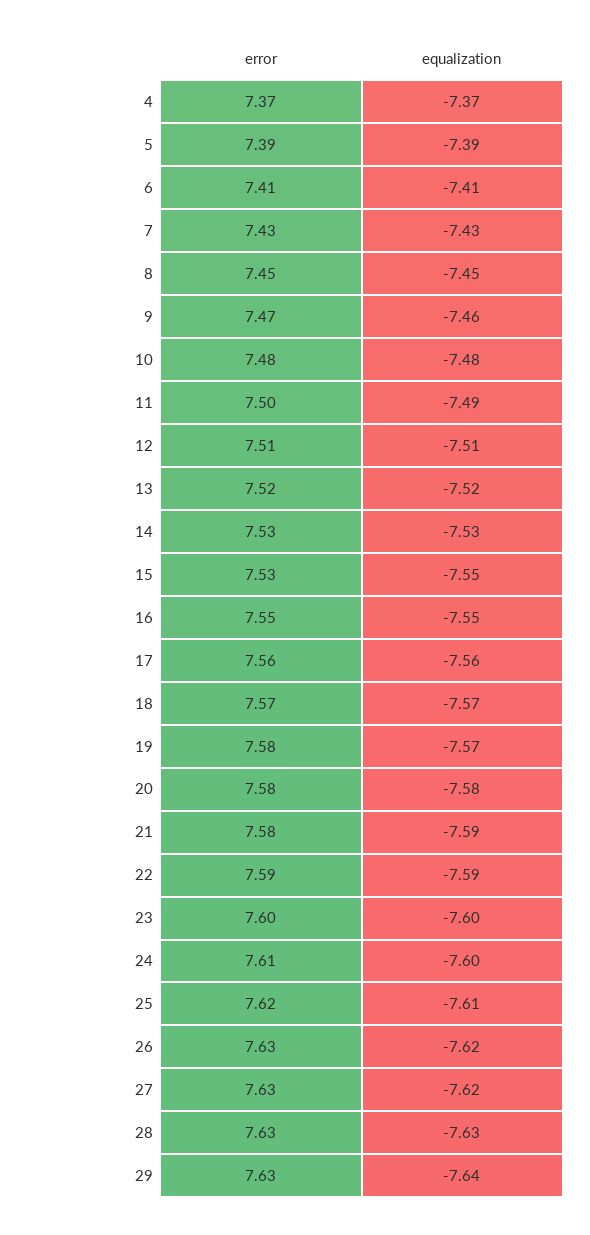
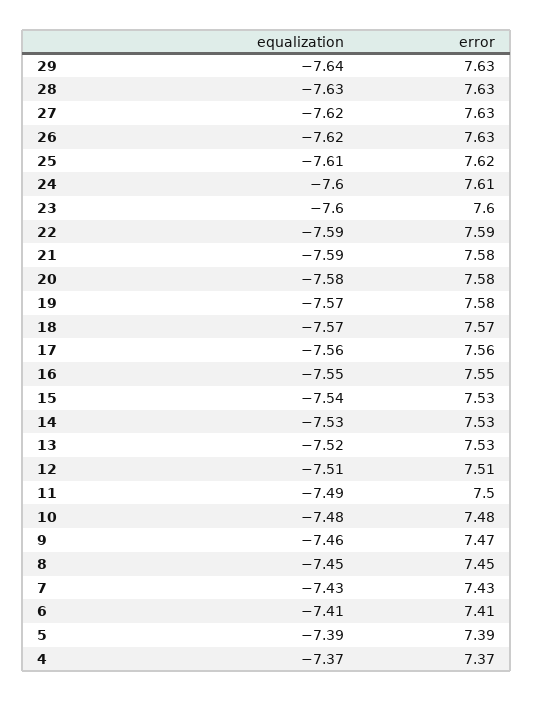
  {
    "error": {
      "4": 7.37,
      "5": 7.39,
      "6": 7.41,
      "7": 7.43,
      "8": 7.45,
      "9": 7.47,
      "10": 7.48,
      "11": 7.5,
      "12": 7.51,
-     "13": 7.52,
+     "13": 7.53,
      "14": 7.53,
      "15": 7.53,
      "16": 7.55,
      "17": 7.56,
      "18": 7.57,
      "19": 7.58,
      "20": 7.58,
      "21": 7.58,
      "22": 7.59,
      "23": 7.6,
      "24": 7.61,
      "25": 7.62,
      "26": 7.63,
      "27": 7.63,
      "28": 7.63,
      "29": 7.63
    },
    "equalization": {
      "4": -7.37,
      "5": -7.39,
      "6": -7.41,
      "7": -7.43,
      "8": -7.45,
      "9": -7.46,
      "10": -7.48,
      "11": -7.49,
      "12": -7.51,
      "13": -7.52,
      "14": -7.53,
-     "15": -7.55,
+     "15": -7.54,
      "16": -7.55,
      "17": -7.56,
      "18": -7.57,
      "19": -7.57,
      "20": -7.58,
      "21": -7.59,
      "22": -7.59,
      "23": -7.6,
      "24": -7.6,
      "25": -7.61,
      "26": -7.62,
      "27": -7.62,
      "28": -7.63,
      "29": -7.64
    }
  }

